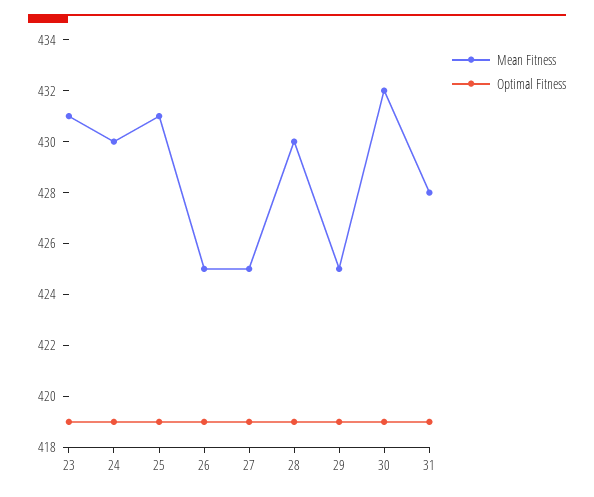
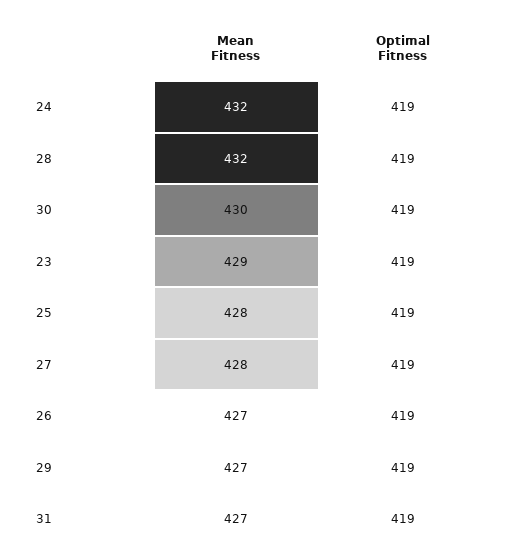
  {
    "Mean Fitness": {
-     "23": 431,
+     "23": 429,
-     "24": 430,
+     "24": 432,
-     "25": 431,
+     "25": 428,
-     "26": 425,
+     "26": 427,
-     "27": 425,
+     "27": 428,
-     "28": 430,
+     "28": 432,
-     "29": 425,
+     "29": 427,
-     "30": 432,
+     "30": 430,
-     "31": 428
+     "31": 427
    },
    "Optimal Fitness": {
      "23": 419,
      "24": 419,
      "25": 419,
      "26": 419,
      "27": 419,
      "28": 419,
      "29": 419,
      "30": 419,
      "31": 419
    }
  }

